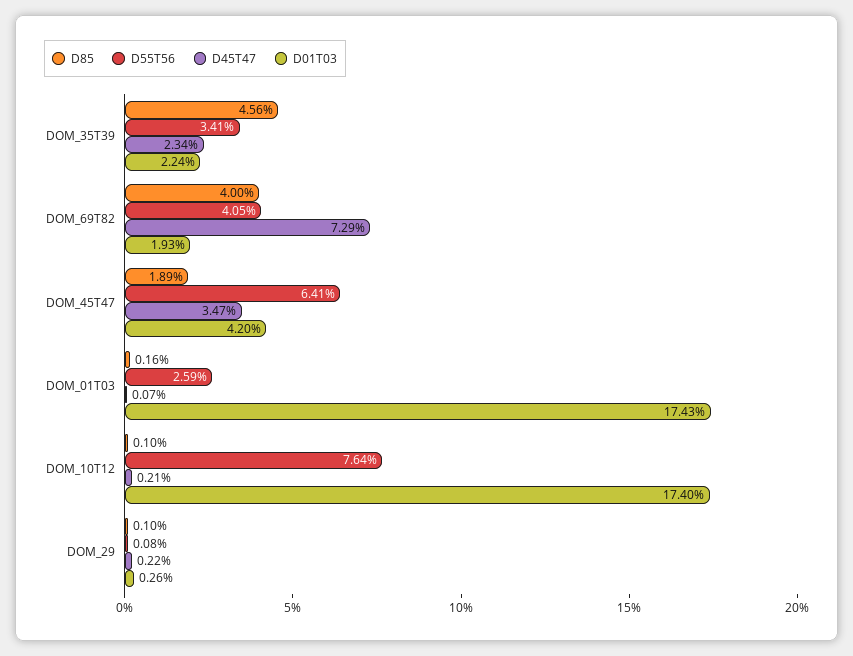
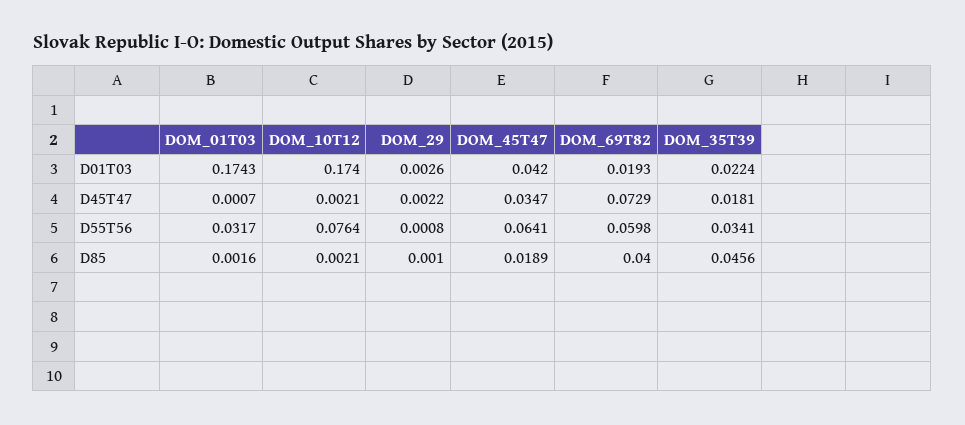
  {
    "D85": {
      "DOM_35T39": 0.0456,
      "DOM_69T82": 0.04,
      "DOM_45T47": 0.0189,
      "DOM_01T03": 0.0016,
-     "DOM_10T12": 0.001,
+     "DOM_10T12": 0.0021,
      "DOM_29": 0.001
    },
    "D55T56": {
      "DOM_35T39": 0.0341,
-     "DOM_69T82": 0.0405,
+     "DOM_69T82": 0.0598,
      "DOM_45T47": 0.0641,
-     "DOM_01T03": 0.0259,
+     "DOM_01T03": 0.0317,
      "DOM_10T12": 0.0764,
      "DOM_29": 0.0008
    },
    "D45T47": {
-     "DOM_35T39": 0.0234,
+     "DOM_35T39": 0.0181,
      "DOM_69T82": 0.0729,
      "DOM_45T47": 0.0347,
      "DOM_01T03": 0.0007,
      "DOM_10T12": 0.0021,
      "DOM_29": 0.0022
    },
    "D01T03": {
      "DOM_35T39": 0.0224,
      "DOM_69T82": 0.0193,
      "DOM_45T47": 0.042,
      "DOM_01T03": 0.1743,
      "DOM_10T12": 0.174,
      "DOM_29": 0.0026
    }
  }

